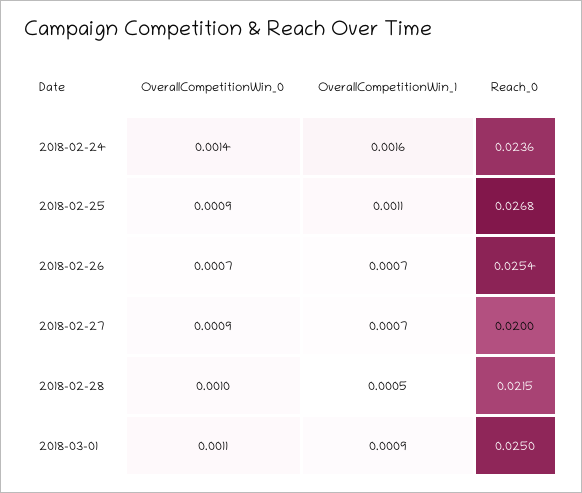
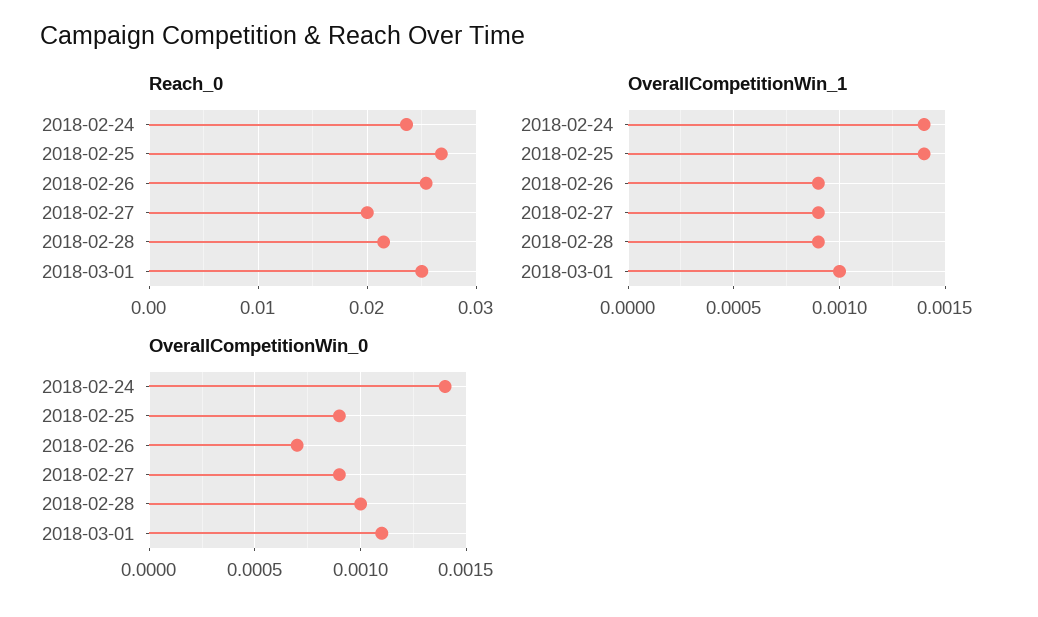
  {
    "OverallCompetitionWin_0": {
      "2018-02-24": 0.0014,
      "2018-02-25": 0.0009,
      "2018-02-26": 0.0007,
      "2018-02-27": 0.0009,
      "2018-02-28": 0.001,
      "2018-03-01": 0.0011
    },
    "OverallCompetitionWin_1": {
-     "2018-02-24": 0.0016,
+     "2018-02-24": 0.0014,
-     "2018-02-25": 0.0011,
+     "2018-02-25": 0.0014,
-     "2018-02-26": 0.0007,
+     "2018-02-26": 0.0009,
-     "2018-02-27": 0.0007,
+     "2018-02-27": 0.0009,
-     "2018-02-28": 0.0005,
+     "2018-02-28": 0.0009,
-     "2018-03-01": 0.0009
+     "2018-03-01": 0.001
    },
    "Reach_0": {
      "2018-02-24": 0.0236,
      "2018-02-25": 0.0268,
      "2018-02-26": 0.0254,
      "2018-02-27": 0.02,
      "2018-02-28": 0.0215,
      "2018-03-01": 0.025
    }
  }

